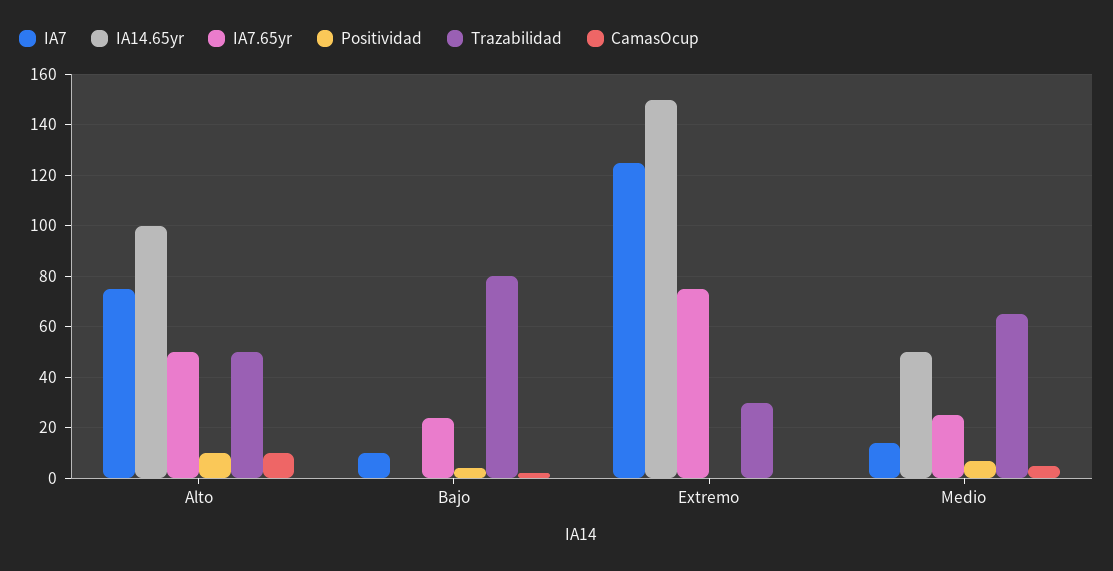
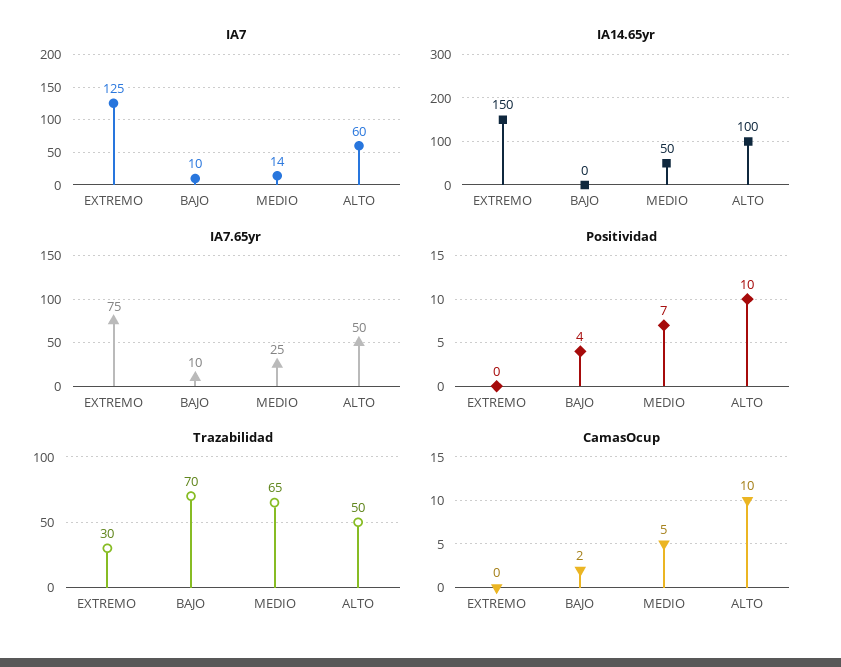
  {
    "IA7": {
-     "Alto": 75,
+     "Alto": 60,
      "Bajo": 10,
      "Extremo": 125,
      "Medio": 14
    },
    "IA14.65yr": {
      "Alto": 100,
      "Bajo": 0,
      "Extremo": 150,
      "Medio": 50
    },
    "IA7.65yr": {
      "Alto": 50,
-     "Bajo": 25,
+     "Bajo": 10,
      "Extremo": 75,
      "Medio": 25
    },
    "Positividad": {
      "Alto": 10,
      "Bajo": 4,
      "Extremo": 0,
      "Medio": 7
    },
    "Trazabilidad": {
      "Alto": 50,
-     "Bajo": 80,
+     "Bajo": 70,
      "Extremo": 30,
      "Medio": 65
    },
    "CamasOcup": {
      "Alto": 10,
      "Bajo": 2,
      "Extremo": 0,
      "Medio": 5
    }
  }

